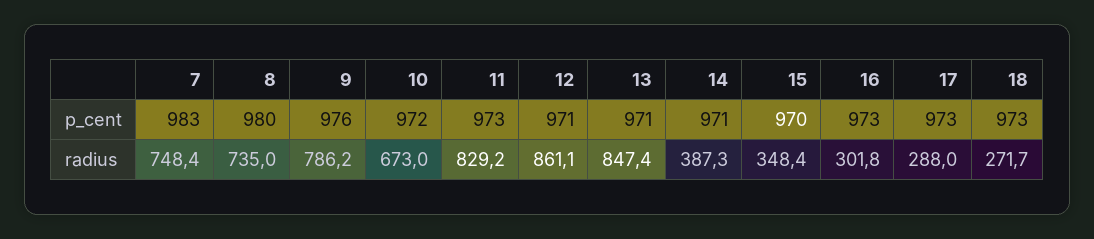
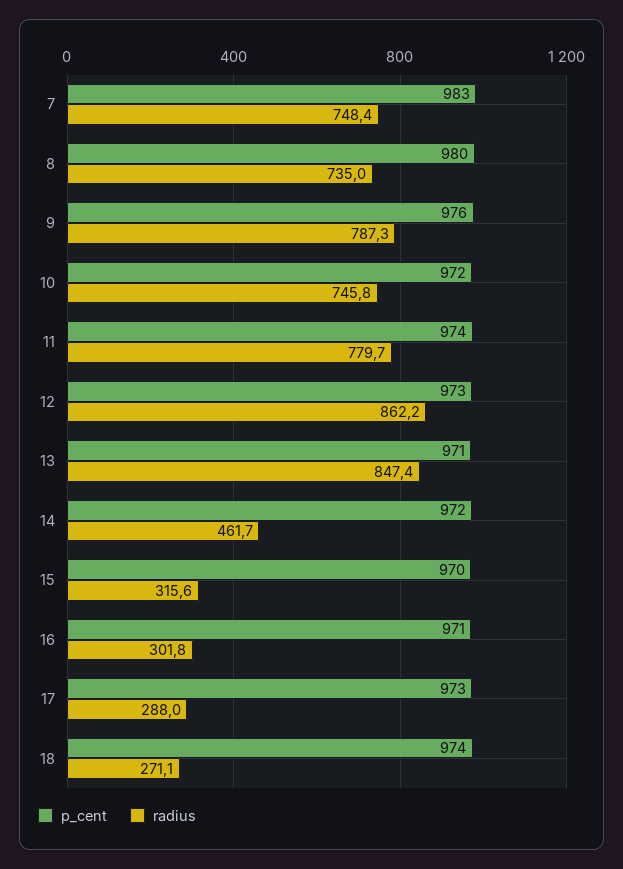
  {
    "p_cent": {
      "7": 983,
      "8": 980,
      "9": 976,
      "10": 972,
-     "11": 973,
+     "11": 974,
-     "12": 971,
+     "12": 973,
      "13": 971,
-     "14": 971,
+     "14": 972,
      "15": 970,
-     "16": 973,
+     "16": 971,
      "17": 973,
-     "18": 973
+     "18": 974
    },
    "radius": {
      "7": 748.4,
      "8": 735,
-     "9": 786.2,
+     "9": 787.3,
-     "10": 673,
+     "10": 745.8,
-     "11": 829.2,
+     "11": 779.7,
-     "12": 861.1,
+     "12": 862.2,
      "13": 847.4,
-     "14": 387.3,
+     "14": 461.7,
-     "15": 348.4,
+     "15": 315.6,
      "16": 301.8,
      "17": 288,
-     "18": 271.7
+     "18": 271.1
    }
  }

